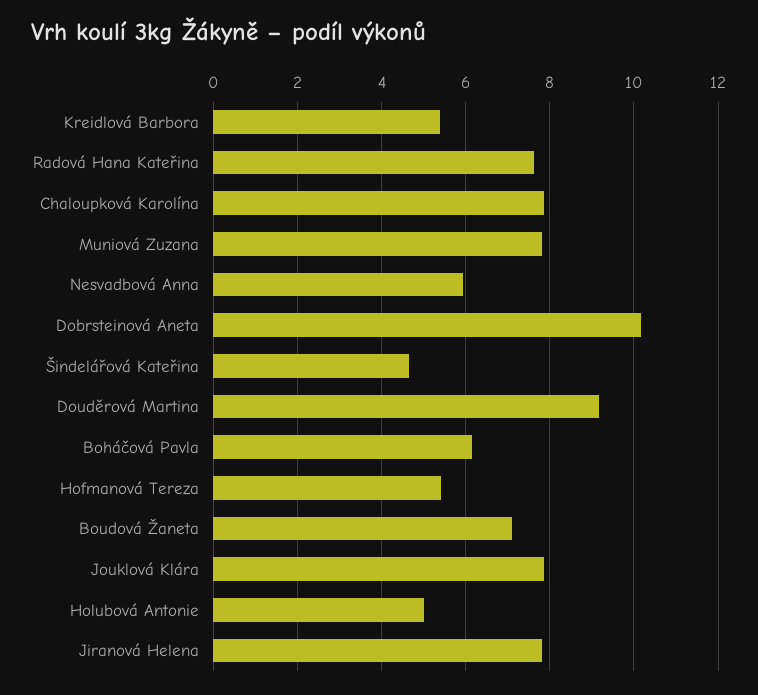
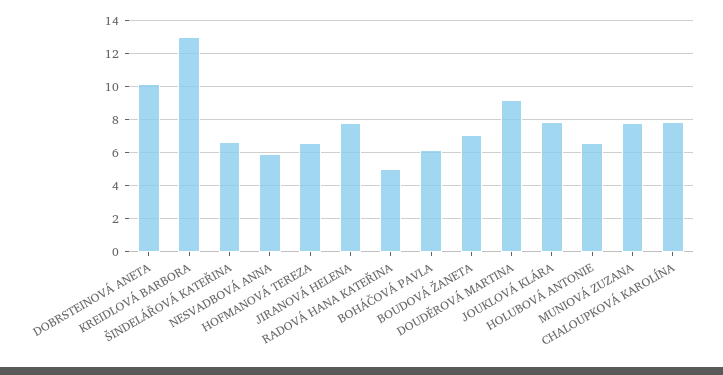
  {
-   "Kreidlová Barbora": 5.4,
+   "Kreidlová Barbora": 13,
-   "Radová Hana Kateřina": 7.6,
+   "Radová Hana Kateřina": 5,
    "Chaloupková Karolína": 7.8,
    "Muniová Zuzana": 7.8,
    "Nesvadbová Anna": 6,
    "Dobrsteinová Aneta": 10.2,
-   "Šindelářová Kateřina": 4.6,
+   "Šindelářová Kateřina": 6.5,
    "Douděrová Martina": 9.2,
    "Boháčová Pavla": 6.2,
-   "Hofmanová Tereza": 5.4,
+   "Hofmanová Tereza": 6.5,
    "Boudová Žaneta": 7.2,
    "Jouklová Klára": 7.8,
-   "Holubová Antonie": 5,
+   "Holubová Antonie": 6.5,
    "Jiranová Helena": 7.8
  }

